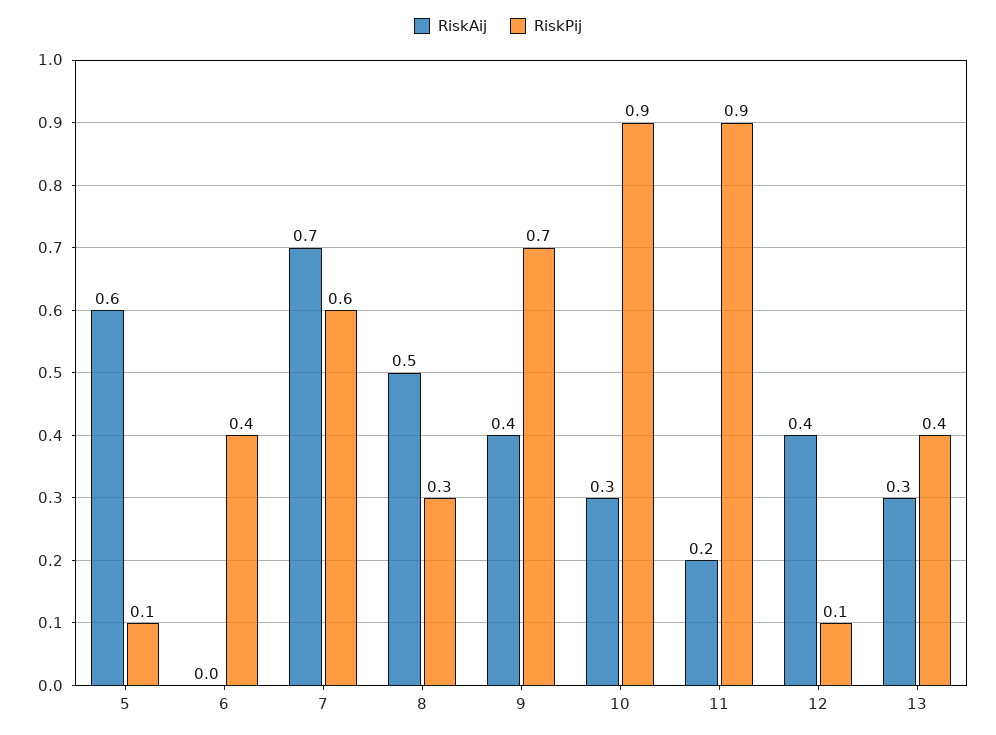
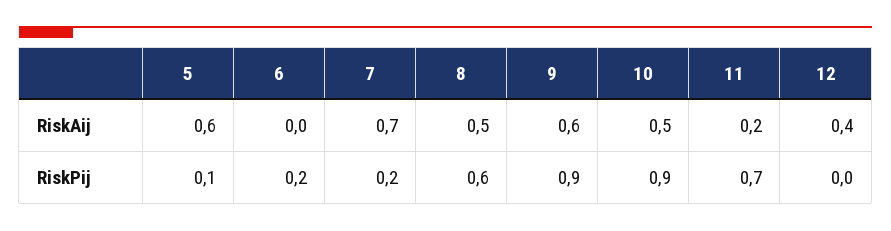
  {
    "RiskAij": {
      "5": 0.6,
      "6": 0,
      "7": 0.7,
      "8": 0.5,
-     "9": 0.4,
+     "9": 0.6,
-     "10": 0.3,
+     "10": 0.5,
      "11": 0.2,
-     "12": 0.4,
+     "12": 0.4
-     "13": 0.3
    },
    "RiskPij": {
      "5": 0.1,
-     "6": 0.4,
+     "6": 0.2,
-     "7": 0.6,
+     "7": 0.2,
-     "8": 0.3,
+     "8": 0.6,
-     "9": 0.7,
+     "9": 0.9,
      "10": 0.9,
-     "11": 0.9,
+     "11": 0.7,
-     "12": 0.1,
+     "12": 0
-     "13": 0.4
    }
  }

